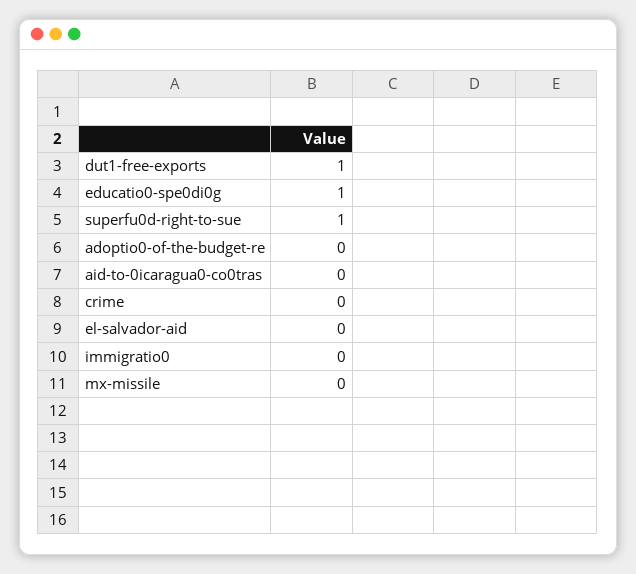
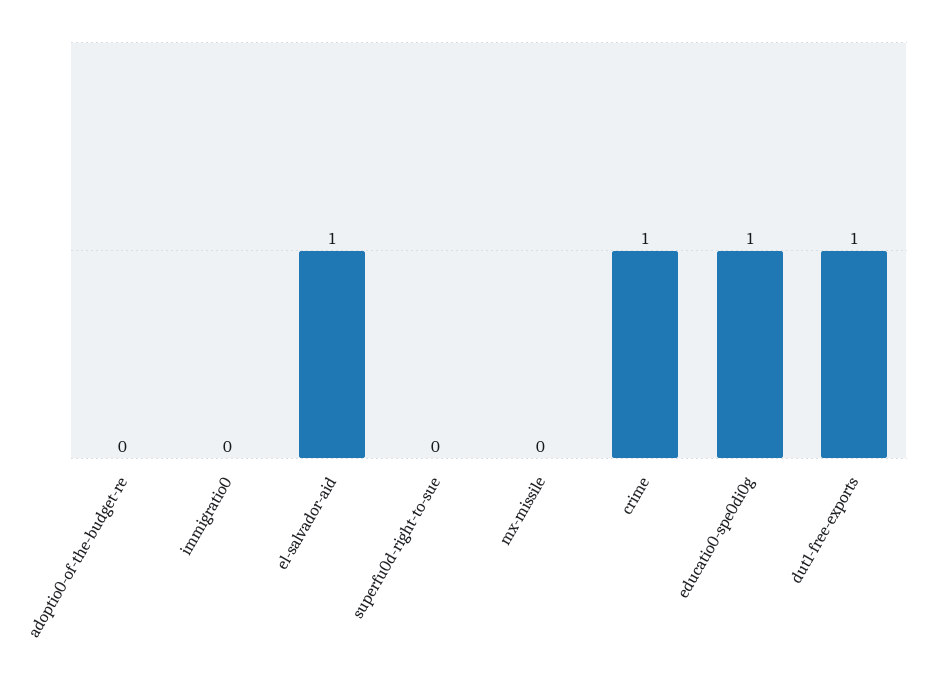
  {
    "dut1-free-exports": 1,
    "educatio0-spe0di0g": 1,
-   "superfu0d-right-to-sue": 1,
+   "superfu0d-right-to-sue": 0,
    "adoptio0-of-the-budget-re": 0,
-   "aid-to-0icaragua0-co0tras": 0,
-   "crime": 0,
+   "crime": 1,
-   "el-salvador-aid": 0,
+   "el-salvador-aid": 1,
    "immigratio0": 0,
    "mx-missile": 0
  }

